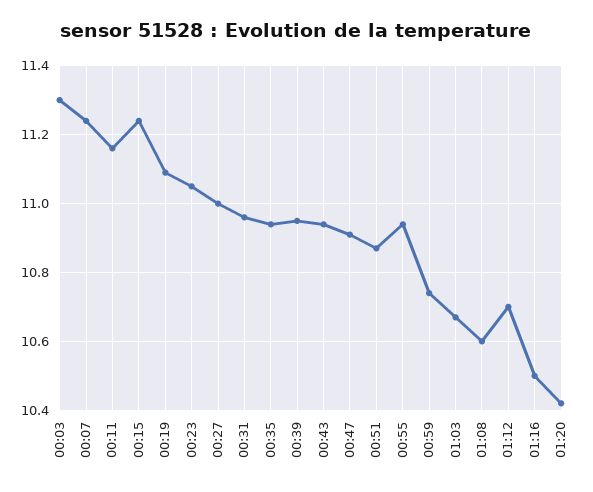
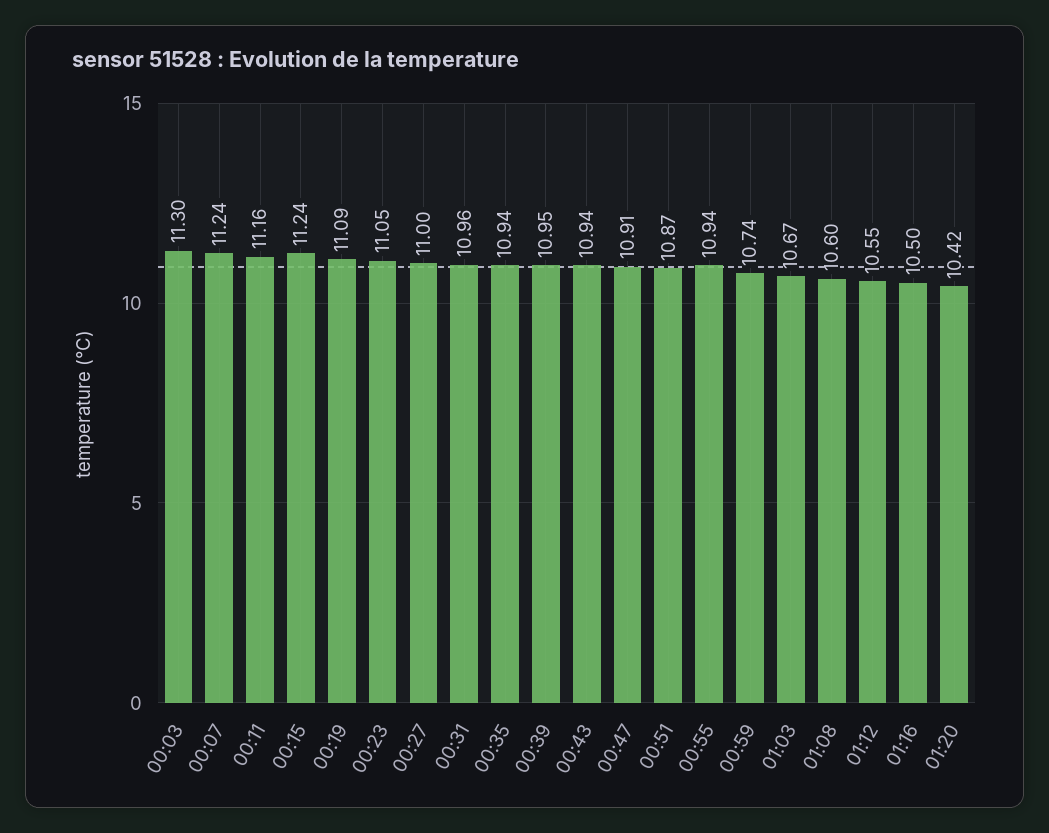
  {
    "00:03": 11.3,
    "00:07": 11.24,
    "00:11": 11.16,
    "00:15": 11.24,
    "00:19": 11.09,
    "00:23": 11.05,
    "00:27": 11,
    "00:31": 10.96,
    "00:35": 10.94,
    "00:39": 10.95,
    "00:43": 10.94,
    "00:47": 10.91,
    "00:51": 10.87,
    "00:55": 10.94,
    "00:59": 10.74,
    "01:03": 10.67,
    "01:08": 10.6,
-   "01:12": 10.7,
+   "01:12": 10.55,
    "01:16": 10.5,
    "01:20": 10.42
  }

